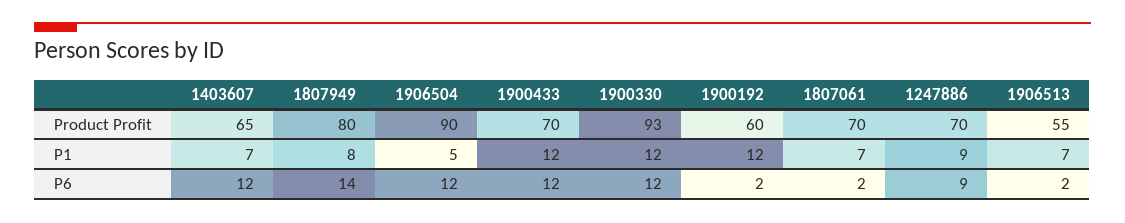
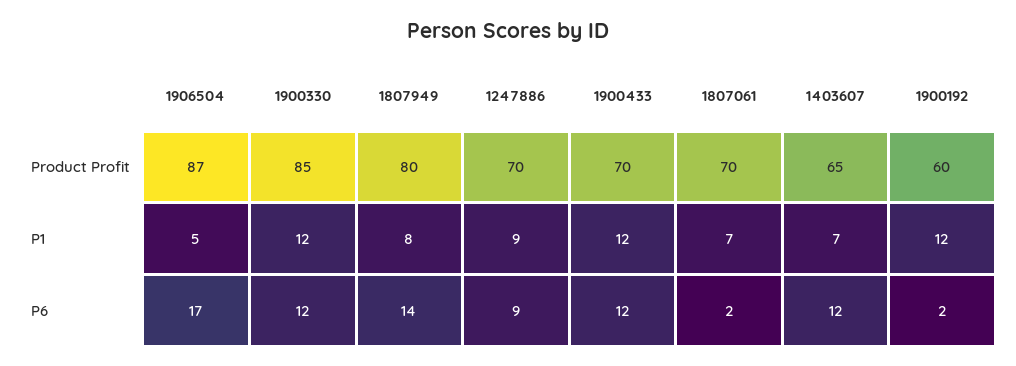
  {
    "1403607": {
      "Product Profit": 65,
      "P1": 7,
      "P6": 12
    },
    "1807949": {
      "Product Profit": 80,
      "P1": 8,
      "P6": 14
    },
    "1906504": {
-     "Product Profit": 90,
+     "Product Profit": 87,
      "P1": 5,
-     "P6": 12
+     "P6": 17
    },
    "1900433": {
      "Product Profit": 70,
      "P1": 12,
      "P6": 12
    },
    "1900330": {
-     "Product Profit": 93,
+     "Product Profit": 85,
      "P1": 12,
      "P6": 12
    },
    "1900192": {
      "Product Profit": 60,
      "P1": 12,
      "P6": 2
    },
    "1807061": {
      "Product Profit": 70,
      "P1": 7,
      "P6": 2
    },
    "1247886": {
      "Product Profit": 70,
      "P1": 9,
      "P6": 9
-   },
+   }
-   "1906513": {
-     "Product Profit": 55,
-     "P1": 7,
-     "P6": 2
-   }
  }

